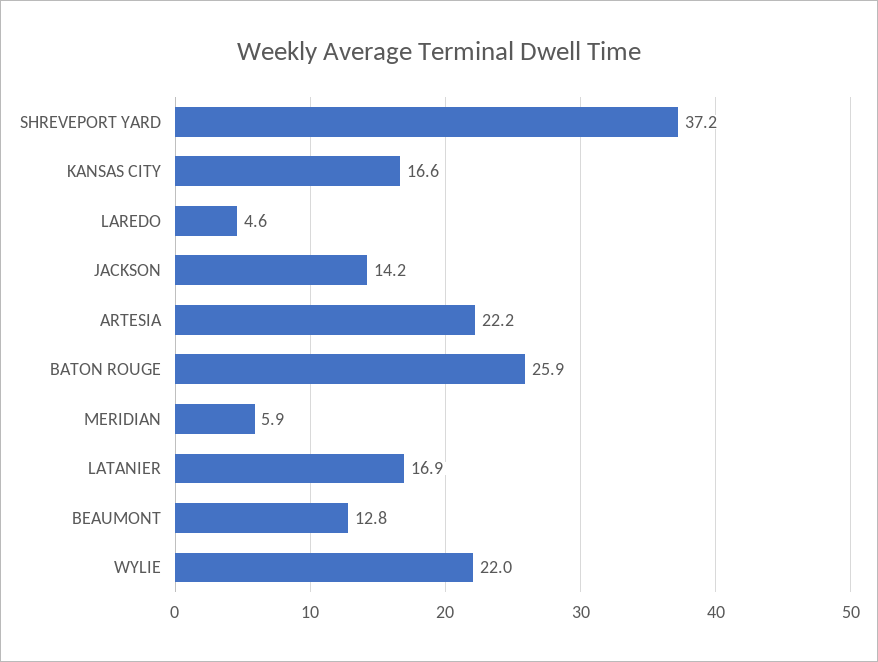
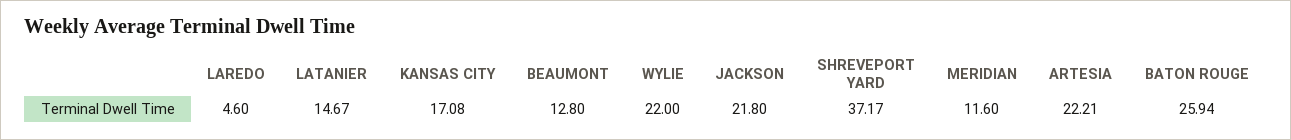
  {
    "SHREVEPORT YARD": 37.17,
-   "KANSAS CITY": 16.6,
+   "KANSAS CITY": 17.08,
    "LAREDO": 4.6,
-   "JACKSON": 14.2,
+   "JACKSON": 21.8,
    "ARTESIA": 22.21,
    "BATON ROUGE": 25.94,
-   "MERIDIAN": 5.9,
+   "MERIDIAN": 11.6,
-   "LATANIER": 16.9,
+   "LATANIER": 14.67,
    "BEAUMONT": 12.8,
    "WYLIE": 22
  }

